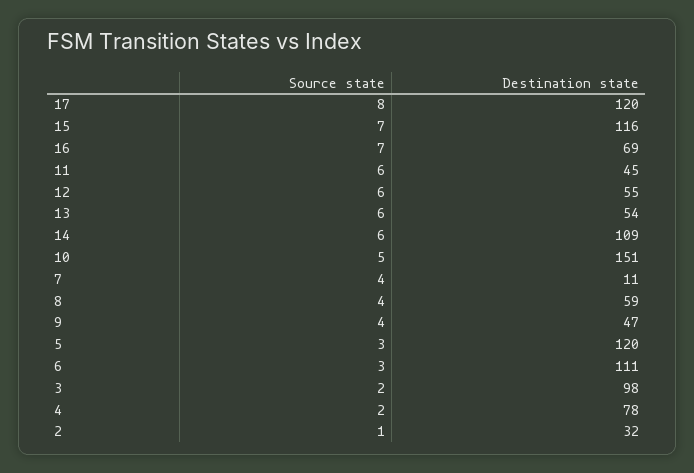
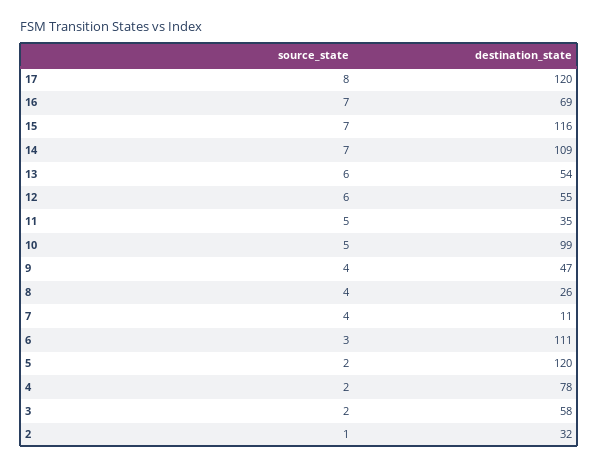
  {
    "Source state": {
      "17": 8,
      "15": 7,
      "16": 7,
-     "11": 6,
+     "11": 5,
      "12": 6,
      "13": 6,
-     "14": 6,
+     "14": 7,
      "10": 5,
      "7": 4,
      "8": 4,
      "9": 4,
-     "5": 3,
+     "5": 2,
      "6": 3,
      "3": 2,
      "4": 2,
      "2": 1
    },
    "Destination state": {
      "17": 120,
      "15": 116,
      "16": 69,
-     "11": 45,
+     "11": 35,
      "12": 55,
      "13": 54,
      "14": 109,
-     "10": 151,
+     "10": 99,
      "7": 11,
-     "8": 59,
+     "8": 26,
      "9": 47,
      "5": 120,
      "6": 111,
-     "3": 98,
+     "3": 58,
      "4": 78,
      "2": 32
    }
  }

